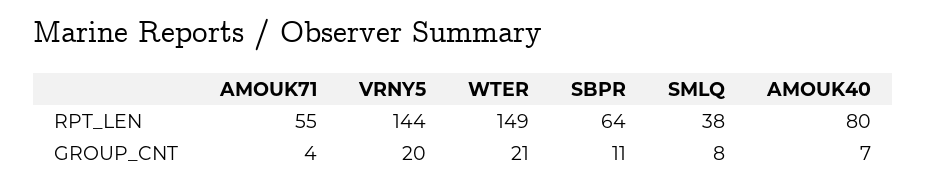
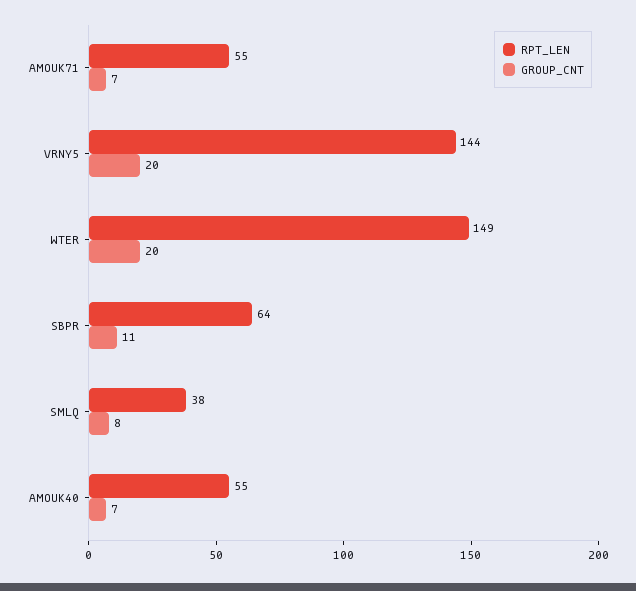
  {
    "RPT_LEN": {
      "AMOUK71": 55,
      "VRNY5": 144,
      "WTER": 149,
      "SBPR": 64,
      "SMLQ": 38,
-     "AMOUK40": 80
+     "AMOUK40": 55
    },
    "GROUP_CNT": {
-     "AMOUK71": 4,
+     "AMOUK71": 7,
      "VRNY5": 20,
-     "WTER": 21,
+     "WTER": 20,
      "SBPR": 11,
      "SMLQ": 8,
      "AMOUK40": 7
    }
  }

